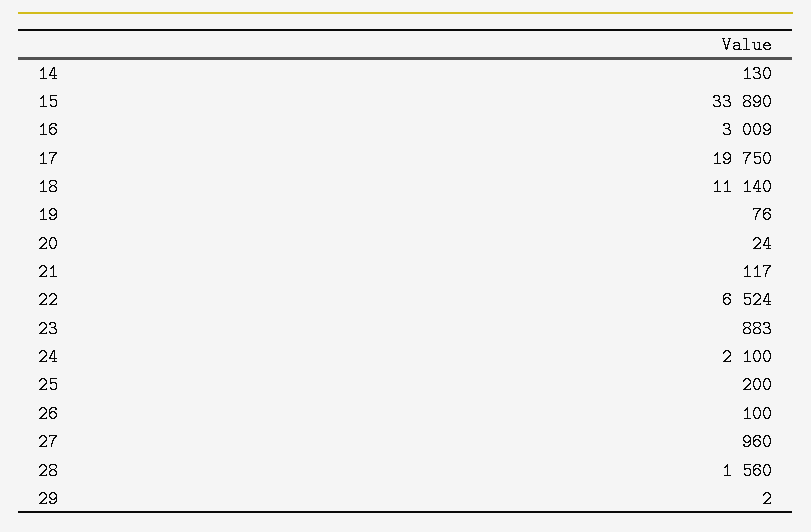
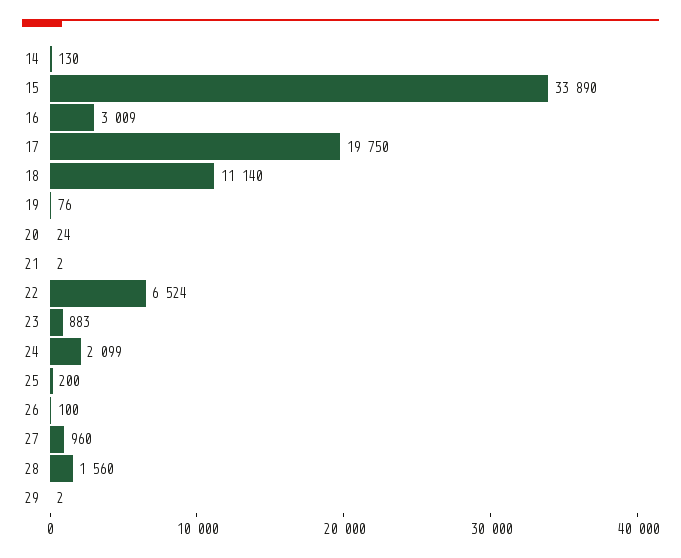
  {
    "14": 130,
    "15": 33890,
    "16": 3009,
    "17": 19750,
    "18": 11140,
    "19": 76,
    "20": 24,
-   "21": 117,
+   "21": 2,
    "22": 6524,
    "23": 883,
-   "24": 2100,
+   "24": 2099,
    "25": 200,
    "26": 100,
    "27": 960,
    "28": 1560,
    "29": 2
  }

